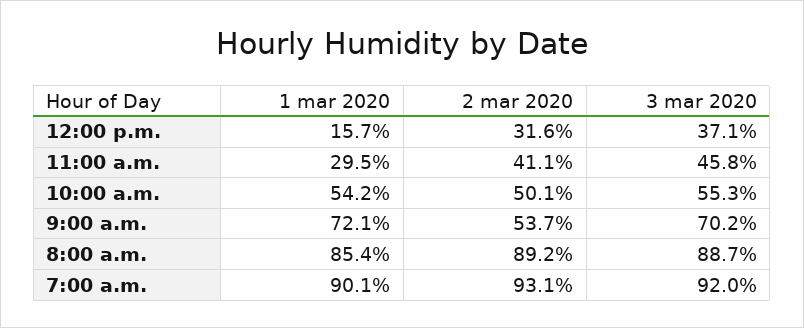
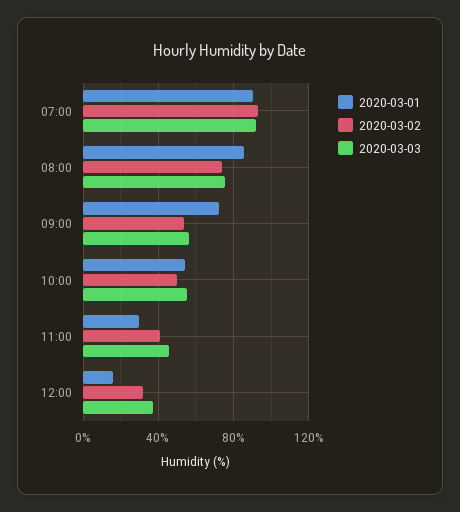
  {
    "1 mar 2020": {
      "12:00 p.m.": 15.7,
      "11:00 a.m.": 29.5,
      "10:00 a.m.": 54.2,
      "9:00 a.m.": 72.1,
      "8:00 a.m.": 85.4,
      "7:00 a.m.": 90.1
    },
    "2 mar 2020": {
      "12:00 p.m.": 31.6,
      "11:00 a.m.": 41.1,
      "10:00 a.m.": 50.1,
      "9:00 a.m.": 53.7,
-     "8:00 a.m.": 89.2,
+     "8:00 a.m.": 75,
      "7:00 a.m.": 93.1
    },
    "3 mar 2020": {
      "12:00 p.m.": 37.1,
      "11:00 a.m.": 45.8,
      "10:00 a.m.": 55.3,
-     "9:00 a.m.": 70.2,
+     "9:00 a.m.": 55,
-     "8:00 a.m.": 88.7,
+     "8:00 a.m.": 75,
      "7:00 a.m.": 92
    }
  }

